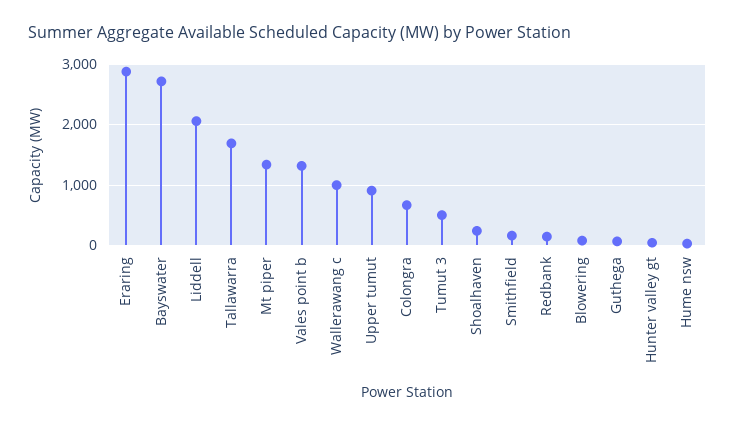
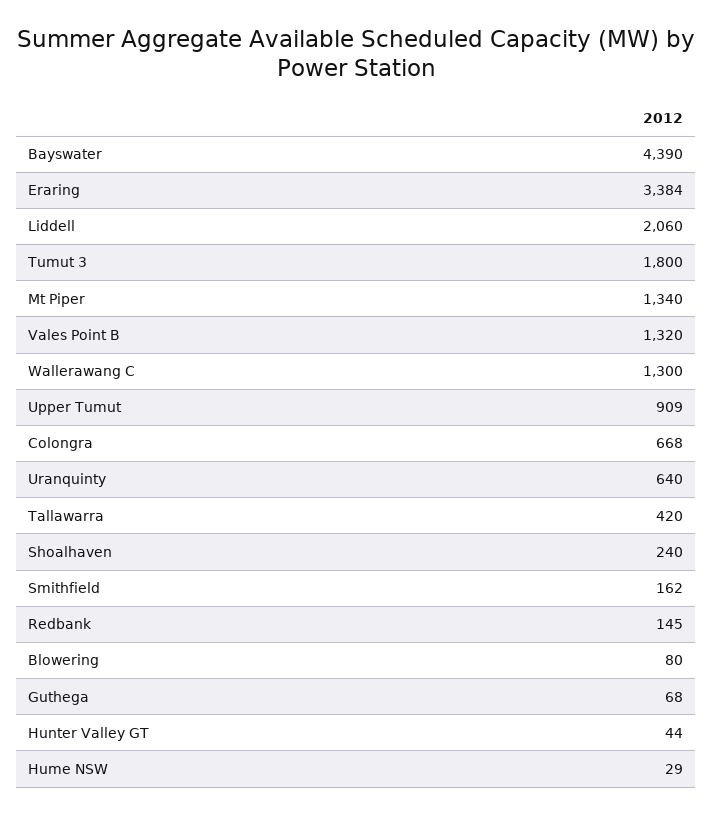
  {
-   "Eraring": 2900,
+   "Eraring": 3384,
-   "Bayswater": 2700,
+   "Bayswater": 4390,
    "Liddell": 2060,
-   "Tallawarra": 1700,
+   "Tallawarra": 420,
    "Mt piper": 1340,
    "Vales point b": 1320,
-   "Wallerawang c": 1000,
+   "Wallerawang c": 1300,
    "Upper tumut": 909,
    "Colongra": 668,
-   "Tumut 3": 500,
+   "Tumut 3": 1800,
    "Shoalhaven": 240,
    "Smithfield": 162,
    "Redbank": 145,
    "Blowering": 80,
    "Guthega": 68,
    "Hunter valley gt": 44,
-   "Hume nsw": 29
+   "Hume nsw": 29,
+   "Uranquinty": 640
  }

